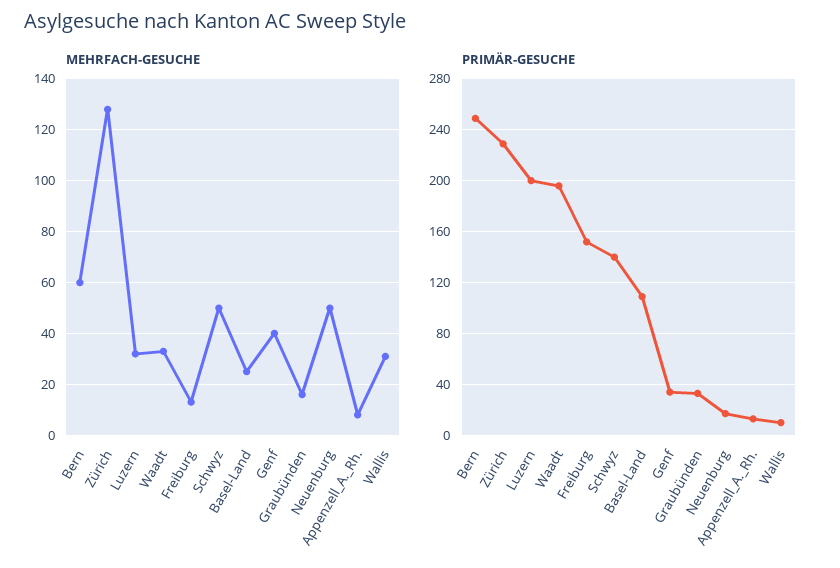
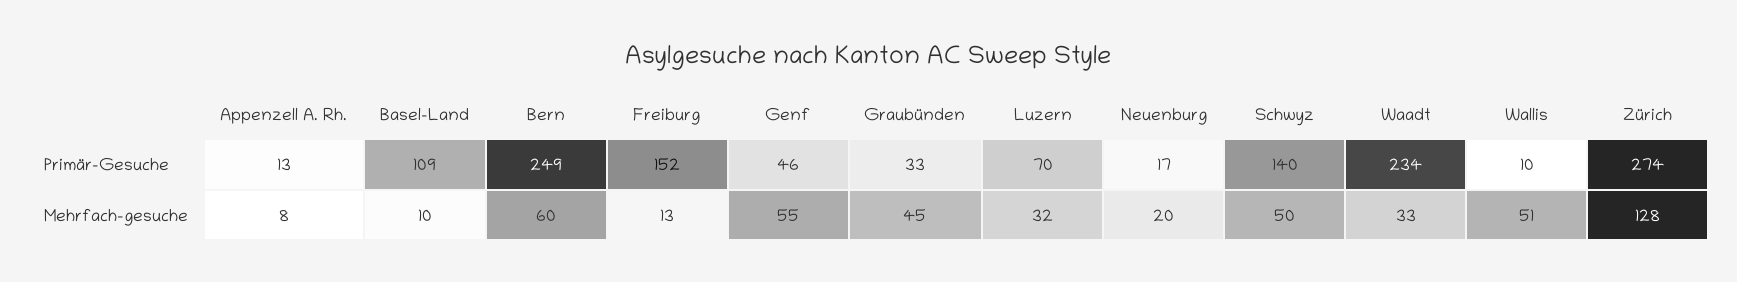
  {
    "MEHRFACH-GESUCHE": {
      "Bern": 60,
      "Zürich": 128,
      "Luzern": 32,
      "Waadt": 33,
      "Freiburg": 13,
      "Schwyz": 50,
-     "Basel-Land": 25,
+     "Basel-Land": 10,
-     "Genf": 40,
+     "Genf": 55,
-     "Graubünden": 15,
+     "Graubünden": 45,
-     "Neuenburg": 50,
+     "Neuenburg": 20,
      "Appenzell_A._Rh.": 8,
-     "Wallis": 30
+     "Wallis": 51
    },
    "PRIMÄR-GESUCHE": {
      "Bern": 249,
-     "Zürich": 230,
+     "Zürich": 274,
-     "Luzern": 200,
+     "Luzern": 70,
-     "Waadt": 195,
+     "Waadt": 234,
      "Freiburg": 152,
      "Schwyz": 140,
      "Basel-Land": 109,
-     "Genf": 35,
+     "Genf": 46,
      "Graubünden": 33,
      "Neuenburg": 17,
      "Appenzell_A._Rh.": 13,
      "Wallis": 10
    }
  }

